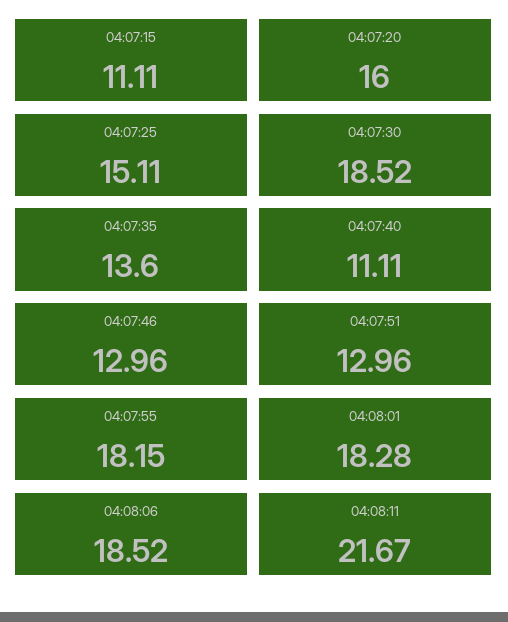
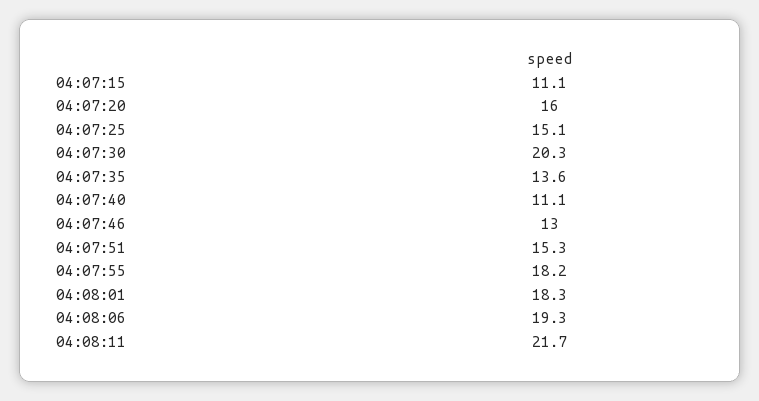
  {
    "04:07:15": 11.11,
    "04:07:20": 16,
    "04:07:25": 15.11,
-   "04:07:30": 18.52,
+   "04:07:30": 20.3,
    "04:07:35": 13.6,
    "04:07:40": 11.11,
    "04:07:46": 12.96,
-   "04:07:51": 12.96,
+   "04:07:51": 15.3,
    "04:07:55": 18.15,
    "04:08:01": 18.28,
-   "04:08:06": 18.52,
+   "04:08:06": 19.3,
    "04:08:11": 21.67
  }

